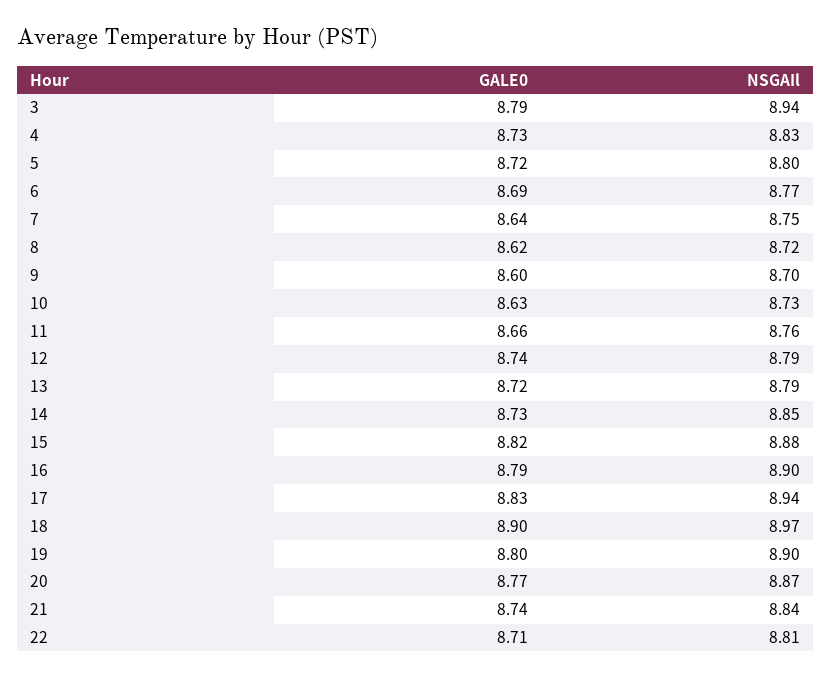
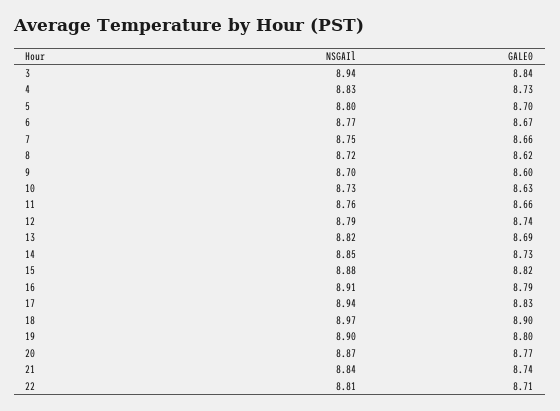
  {
    "GALE0": {
-     "3": 8.79,
+     "3": 8.84,
      "4": 8.73,
-     "5": 8.72,
+     "5": 8.7,
-     "6": 8.69,
+     "6": 8.67,
-     "7": 8.64,
+     "7": 8.66,
      "8": 8.62,
      "9": 8.6,
      "10": 8.63,
      "11": 8.66,
      "12": 8.74,
-     "13": 8.72,
+     "13": 8.69,
      "14": 8.73,
      "15": 8.82,
      "16": 8.79,
      "17": 8.83,
      "18": 8.9,
      "19": 8.8,
      "20": 8.77,
      "21": 8.74,
      "22": 8.71
    },
    "NSGAIl": {
      "3": 8.94,
      "4": 8.83,
      "5": 8.8,
      "6": 8.77,
      "7": 8.75,
      "8": 8.72,
      "9": 8.7,
      "10": 8.73,
      "11": 8.76,
      "12": 8.79,
-     "13": 8.79,
+     "13": 8.82,
      "14": 8.85,
      "15": 8.88,
-     "16": 8.9,
+     "16": 8.91,
      "17": 8.94,
      "18": 8.97,
      "19": 8.9,
      "20": 8.87,
      "21": 8.84,
      "22": 8.81
    }
  }

